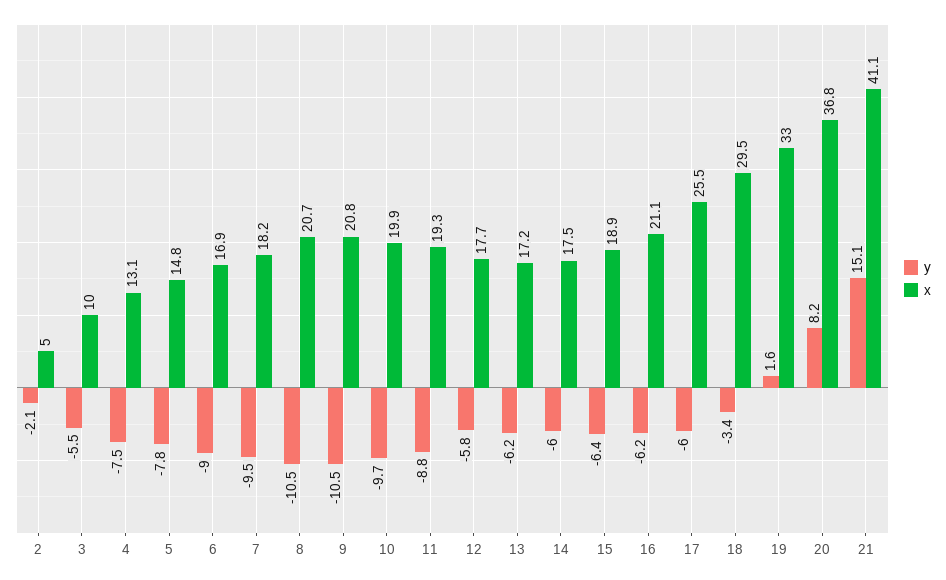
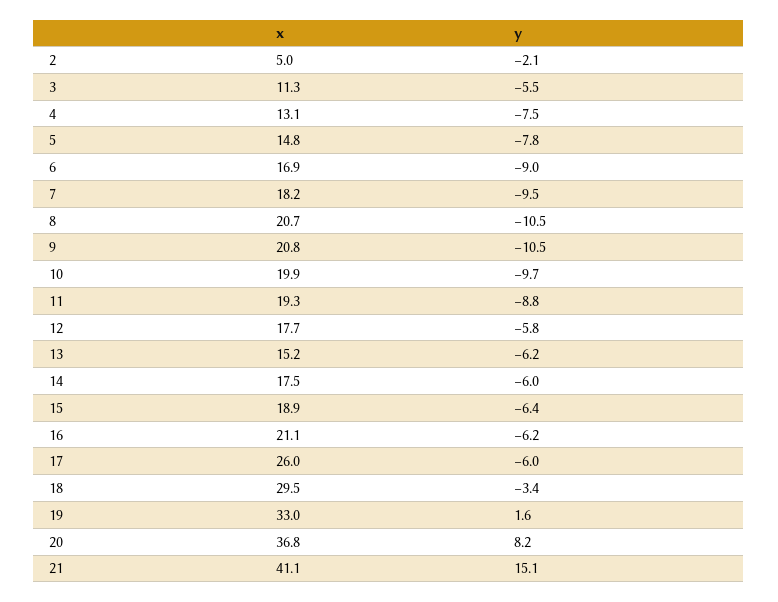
  {
    "y": {
      "2": -2.1,
      "3": -5.5,
      "4": -7.5,
      "5": -7.8,
      "6": -9,
      "7": -9.5,
      "8": -10.5,
      "9": -10.5,
      "10": -9.7,
      "11": -8.8,
      "12": -5.8,
      "13": -6.2,
      "14": -6,
      "15": -6.4,
      "16": -6.2,
      "17": -6,
      "18": -3.4,
      "19": 1.6,
      "20": 8.2,
      "21": 15.1
    },
    "x": {
      "2": 5,
-     "3": 10,
+     "3": 11.3,
      "4": 13.1,
      "5": 14.8,
      "6": 16.9,
      "7": 18.2,
      "8": 20.7,
      "9": 20.8,
      "10": 19.9,
      "11": 19.3,
      "12": 17.7,
-     "13": 17.2,
+     "13": 15.2,
      "14": 17.5,
      "15": 18.9,
      "16": 21.1,
-     "17": 25.5,
+     "17": 26,
      "18": 29.5,
      "19": 33,
      "20": 36.8,
      "21": 41.1
    }
  }

